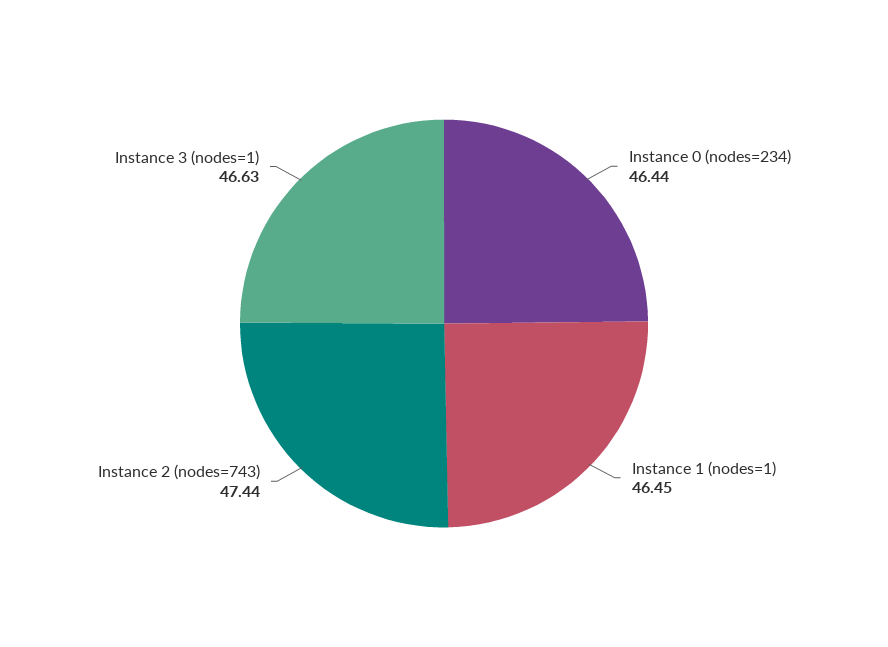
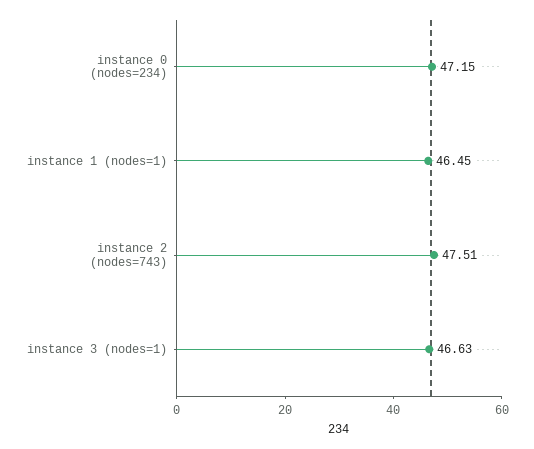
  {
-   "Instance 0 (nodes=234)": 46.44,
+   "Instance 0 (nodes=234)": 47.15,
    "Instance 1 (nodes=1)": 46.45,
-   "Instance 2 (nodes=743)": 47.44,
+   "Instance 2 (nodes=743)": 47.51,
    "Instance 3 (nodes=1)": 46.63
  }

